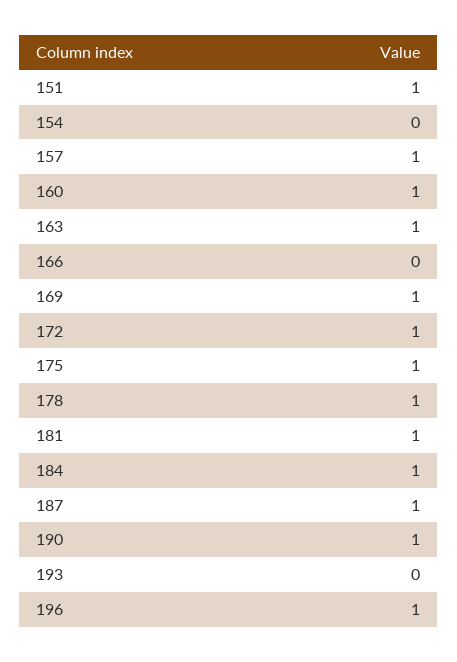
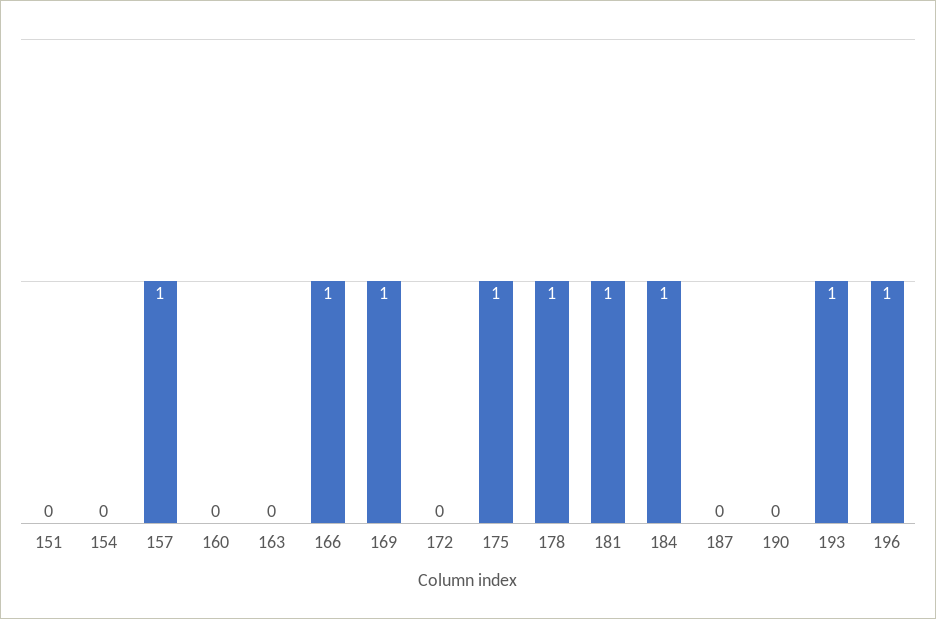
  {
-   "151": 1,
+   "151": 0,
    "154": 0,
    "157": 1,
-   "160": 1,
+   "160": 0,
-   "163": 1,
+   "163": 0,
-   "166": 0,
+   "166": 1,
    "169": 1,
-   "172": 1,
+   "172": 0,
    "175": 1,
    "178": 1,
    "181": 1,
    "184": 1,
-   "187": 1,
+   "187": 0,
-   "190": 1,
+   "190": 0,
-   "193": 0,
+   "193": 1,
    "196": 1
  }

